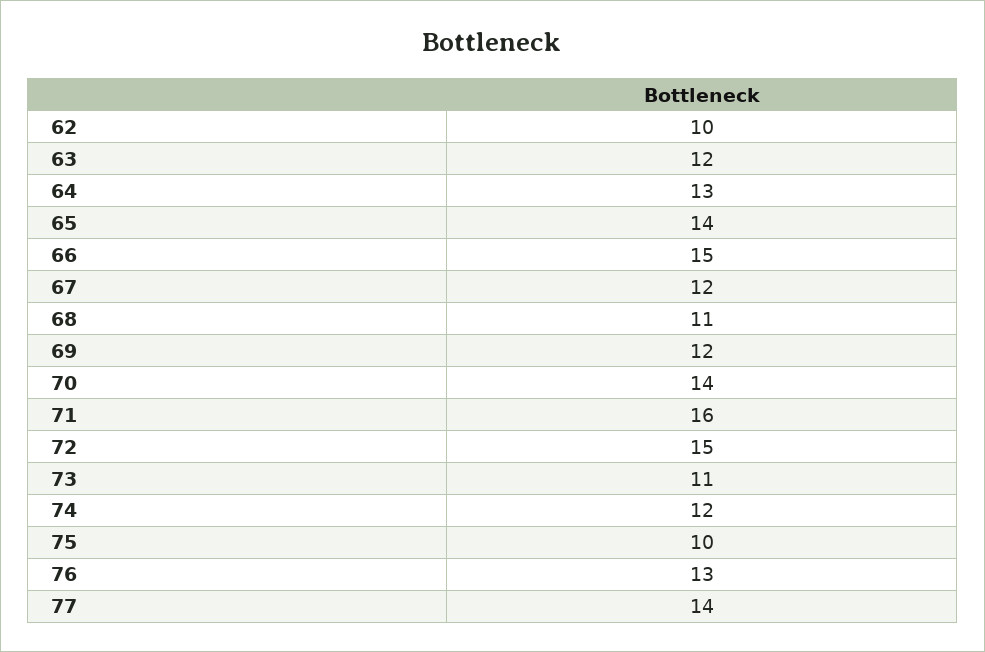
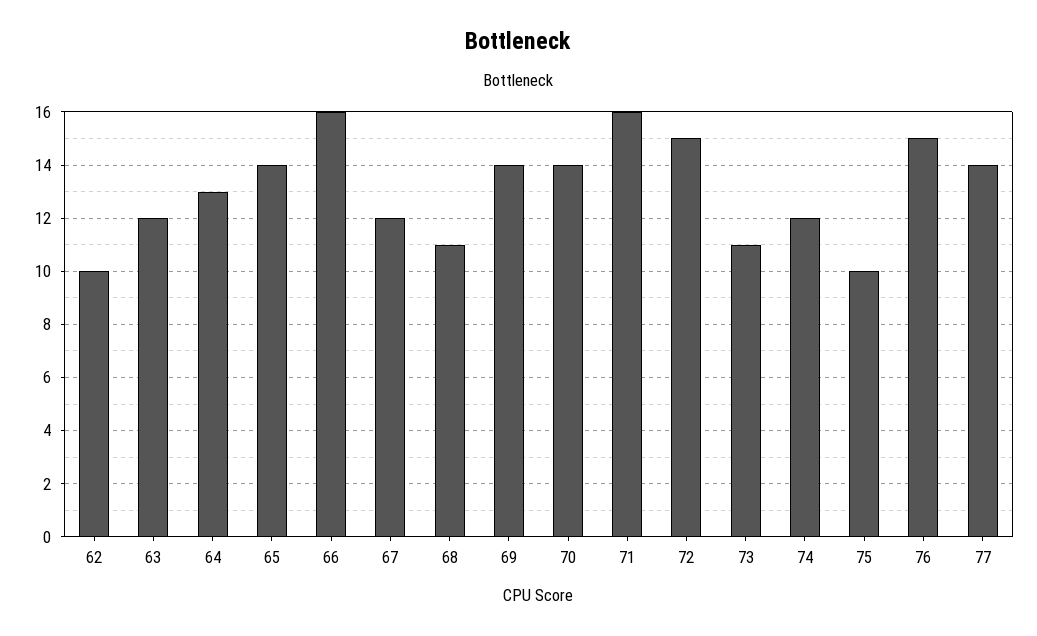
  {
    "62": 10,
    "63": 12,
    "64": 13,
    "65": 14,
-   "66": 15,
+   "66": 16,
    "67": 12,
    "68": 11,
-   "69": 12,
+   "69": 14,
    "70": 14,
    "71": 16,
    "72": 15,
    "73": 11,
    "74": 12,
    "75": 10,
-   "76": 13,
+   "76": 15,
    "77": 14
  }

